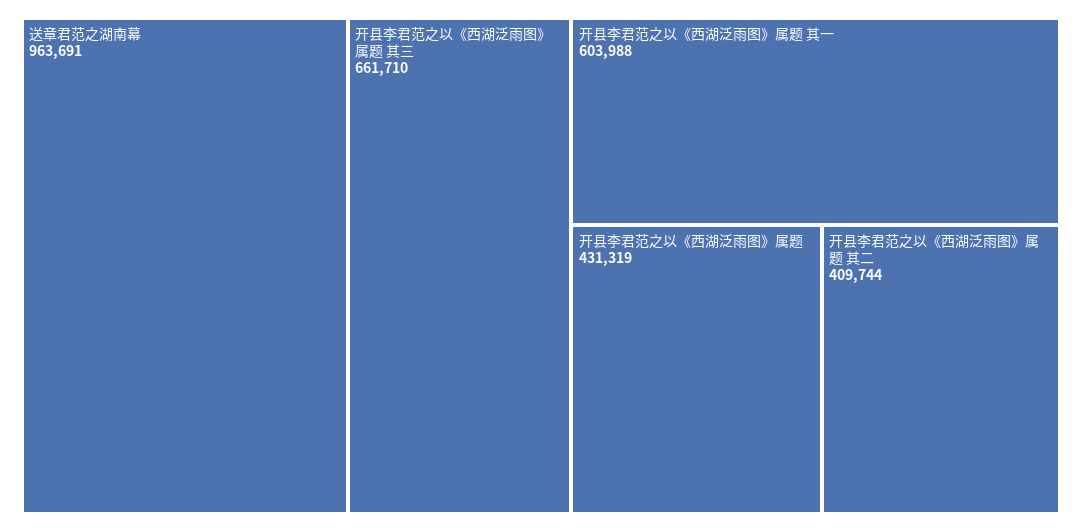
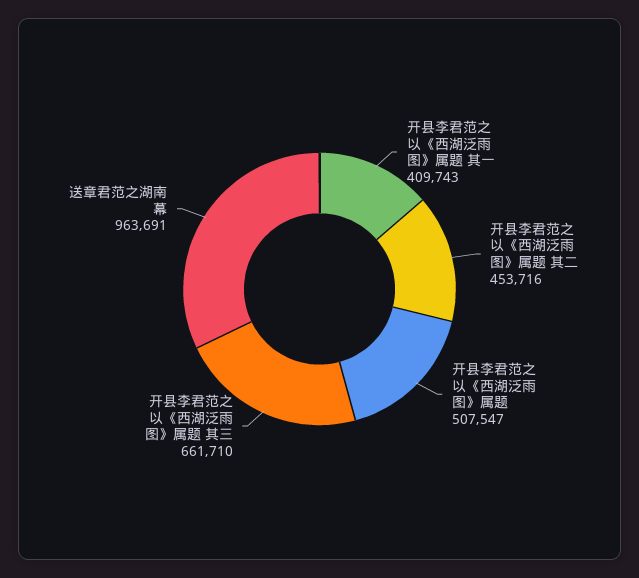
  {
    "送章君范之湖南幕": 963691,
    "开县李君范之以《西湖泛雨图》属题 其三": 661710,
-   "开县李君范之以《西湖泛雨图》属题 其一": 603988,
+   "开县李君范之以《西湖泛雨图》属题 其一": 409743,
-   "开县李君范之以《西湖泛雨图》属题": 431319,
+   "开县李君范之以《西湖泛雨图》属题": 507547,
-   "开县李君范之以《西湖泛雨图》属题 其二": 409744
+   "开县李君范之以《西湖泛雨图》属题 其二": 453716
  }

